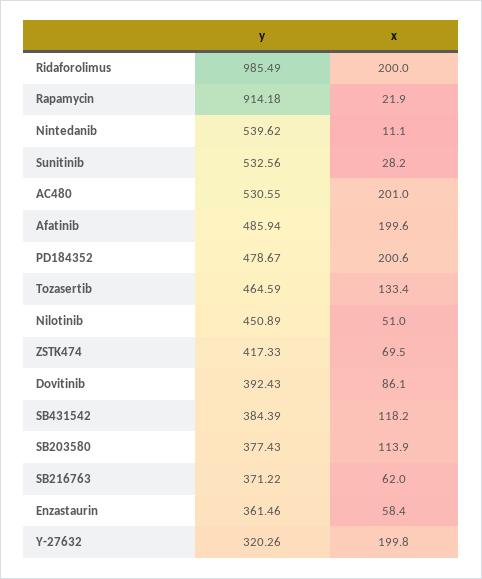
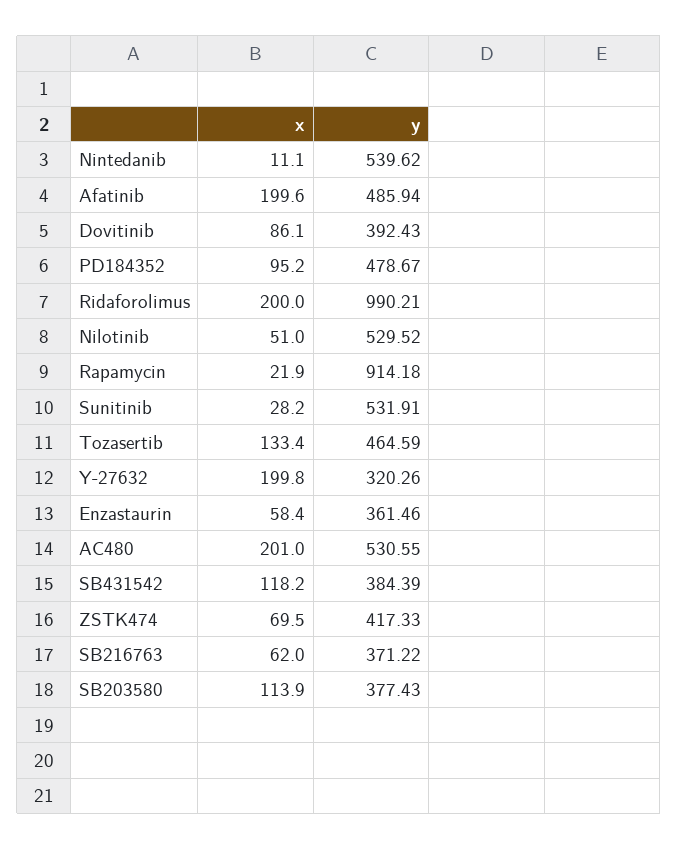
  {
    "y": {
-     "Ridaforolimus": 985.49,
+     "Ridaforolimus": 990.21,
      "Rapamycin": 914.18,
      "Nintedanib": 539.62,
-     "Sunitinib": 532.56,
+     "Sunitinib": 531.91,
      "AC480": 530.55,
      "Afatinib": 485.94,
      "PD184352": 478.67,
      "Tozasertib": 464.59,
-     "Nilotinib": 450.89,
+     "Nilotinib": 529.52,
      "ZSTK474": 417.33,
      "Dovitinib": 392.43,
      "SB431542": 384.39,
      "SB203580": 377.43,
      "SB216763": 371.22,
      "Enzastaurin": 361.46,
      "Y-27632": 320.26
    },
    "x": {
      "Ridaforolimus": 200,
      "Rapamycin": 21.9,
      "Nintedanib": 11.1,
      "Sunitinib": 28.2,
      "AC480": 201,
      "Afatinib": 199.6,
-     "PD184352": 200.6,
+     "PD184352": 95.2,
      "Tozasertib": 133.4,
      "Nilotinib": 51,
      "ZSTK474": 69.5,
      "Dovitinib": 86.1,
      "SB431542": 118.2,
      "SB203580": 113.9,
      "SB216763": 62,
      "Enzastaurin": 58.4,
      "Y-27632": 199.8
    }
  }

